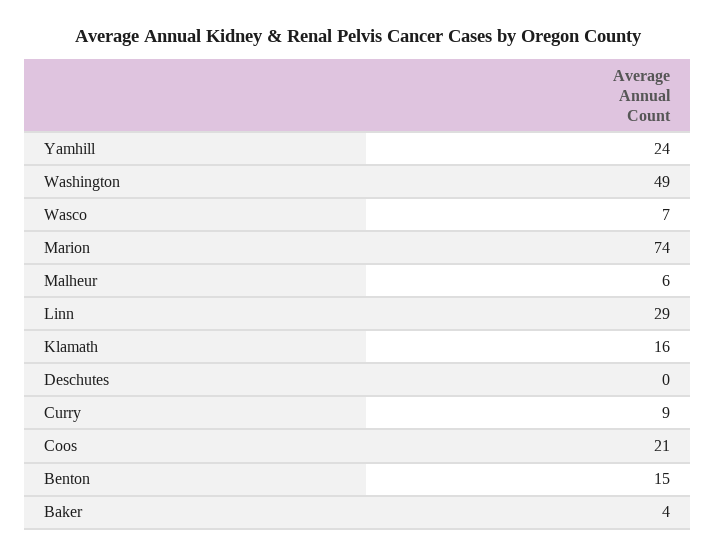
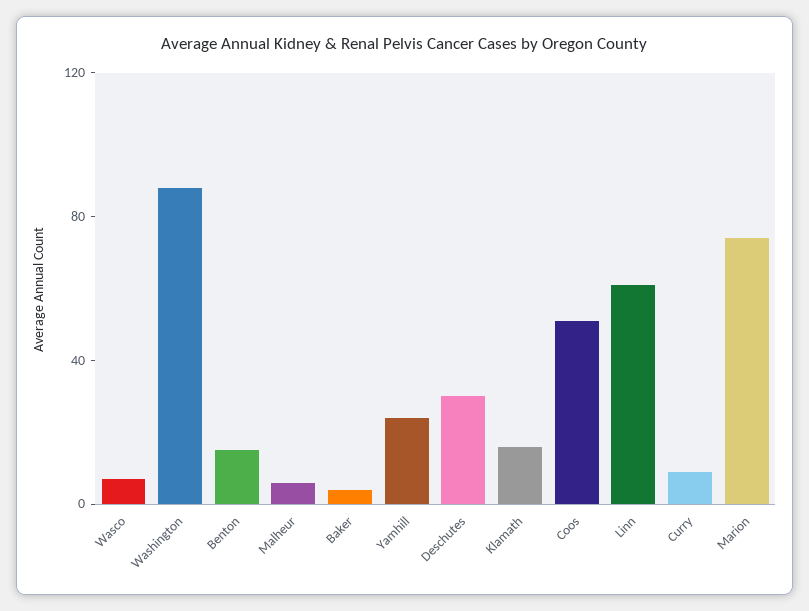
  {
    "Yamhill": 24,
-   "Washington": 49,
+   "Washington": 90,
    "Wasco": 7,
    "Marion": 74,
    "Malheur": 6,
-   "Linn": 29,
+   "Linn": 60,
    "Klamath": 16,
-   "Deschutes": 0,
+   "Deschutes": 30,
    "Curry": 9,
-   "Coos": 21,
+   "Coos": 50,
    "Benton": 15,
    "Baker": 4
  }

